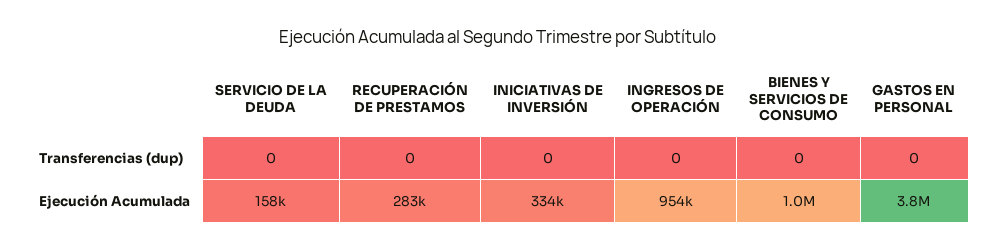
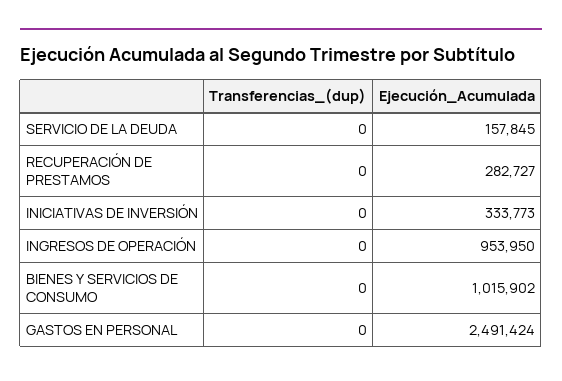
  {
    "SERVICIO DE LA DEUDA": {
      "Transferencias (dup)": 0,
      "Ejecución Acumulada": 157845
    },
    "RECUPERACIÓN DE PRESTAMOS": {
      "Transferencias (dup)": 0,
      "Ejecución Acumulada": 282727
    },
    "INICIATIVAS DE INVERSIÓN": {
      "Transferencias (dup)": 0,
      "Ejecución Acumulada": 333773
    },
    "INGRESOS DE OPERACIÓN": {
      "Transferencias (dup)": 0,
      "Ejecución Acumulada": 953950
    },
    "BIENES Y SERVICIOS DE CONSUMO": {
      "Transferencias (dup)": 0,
      "Ejecución Acumulada": 1015902
    },
    "GASTOS EN PERSONAL": {
      "Transferencias (dup)": 0,
-     "Ejecución Acumulada": 3800000
+     "Ejecución Acumulada": 2491424
    }
  }

